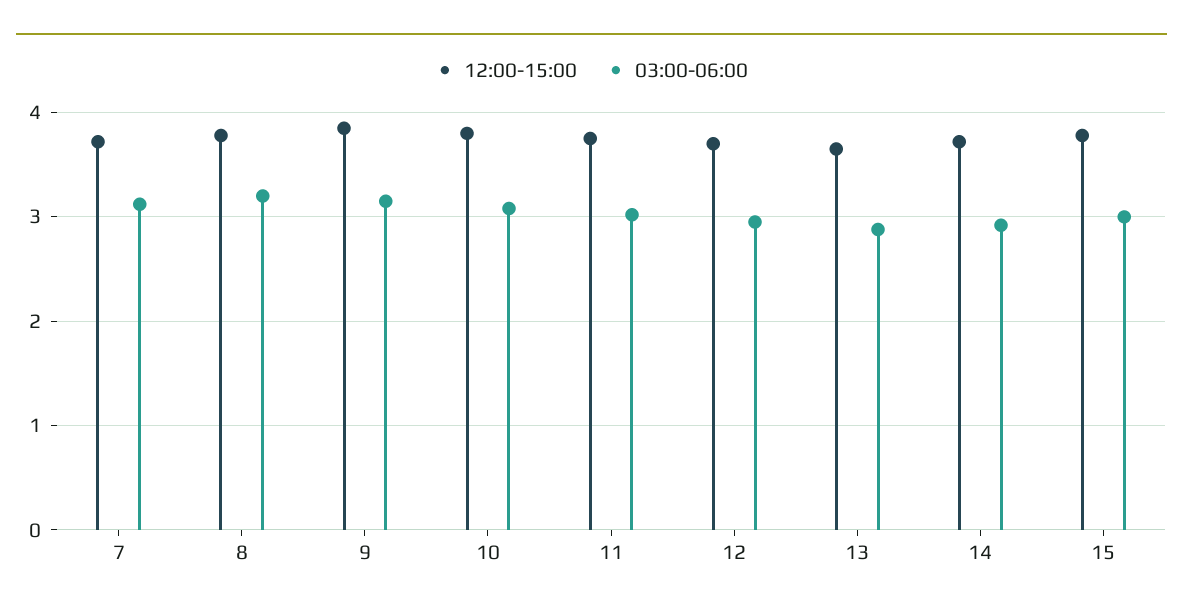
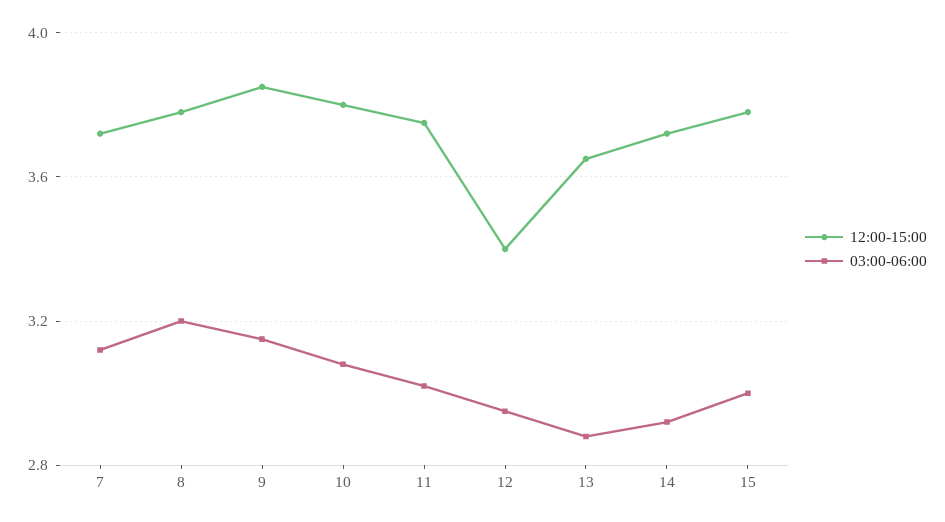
  {
    "12:00-15:00": {
      "7": 3.7,
      "8": 3.8,
      "9": 3.85,
      "10": 3.8,
      "11": 3.75,
-     "12": 3.7,
+     "12": 3.4,
      "13": 3.65,
      "14": 3.7,
      "15": 3.8
    },
    "03:00-06:00": {
      "7": 3.1,
      "8": 3.2,
      "9": 3.15,
      "10": 3.1,
      "11": 3,
      "12": 2.95,
      "13": 2.9,
      "14": 2.9,
      "15": 3
    }
  }

